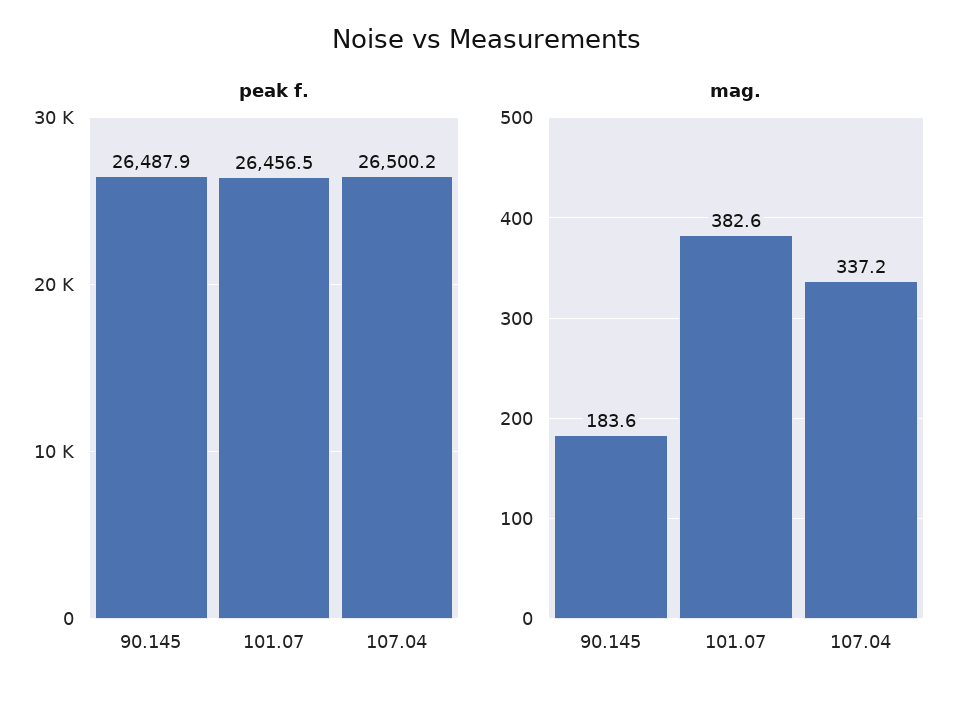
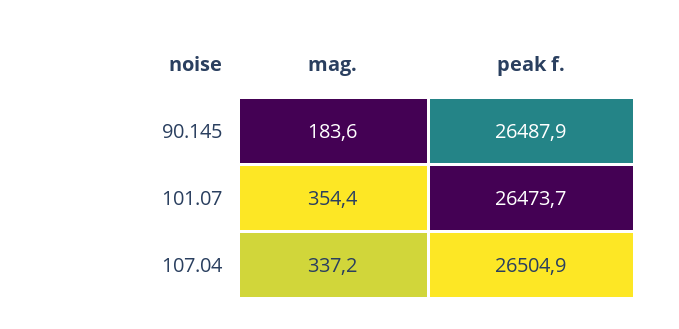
  {
    "peak f.": {
      "90.145": 26487.9,
-     "101.07": 26456.5,
+     "101.07": 26473.7,
-     "107.04": 26500.2
+     "107.04": 26504.9
    },
    "mag.": {
      "90.145": 183.6,
-     "101.07": 382.6,
+     "101.07": 354.4,
      "107.04": 337.2
    }
  }

